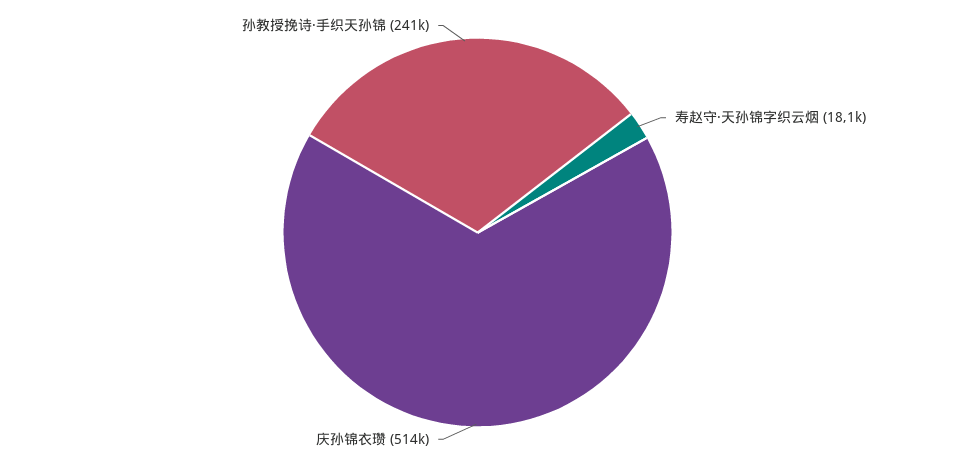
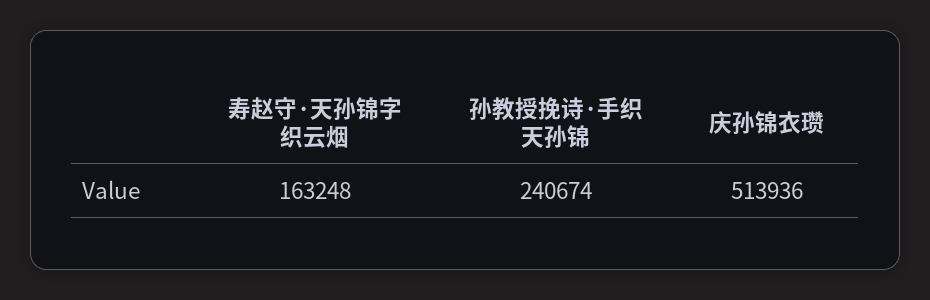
  {
-   "寿赵守·天孙锦字织云烟": 18100,
+   "寿赵守·天孙锦字织云烟": 163248,
    "庆孙锦衣瓒": 513936,
    "孙教授挽诗·手织天孙锦": 240674
  }

